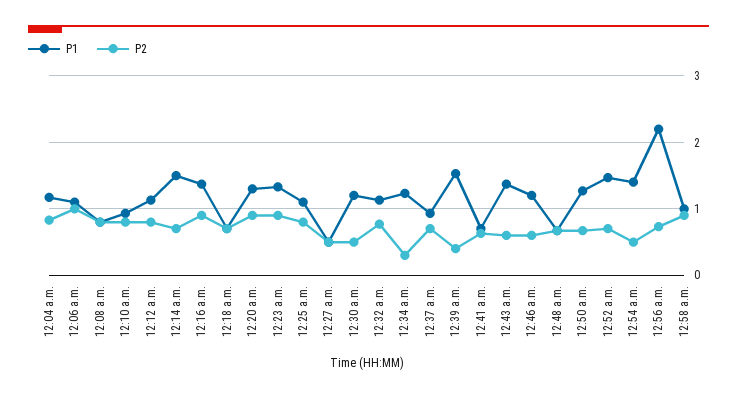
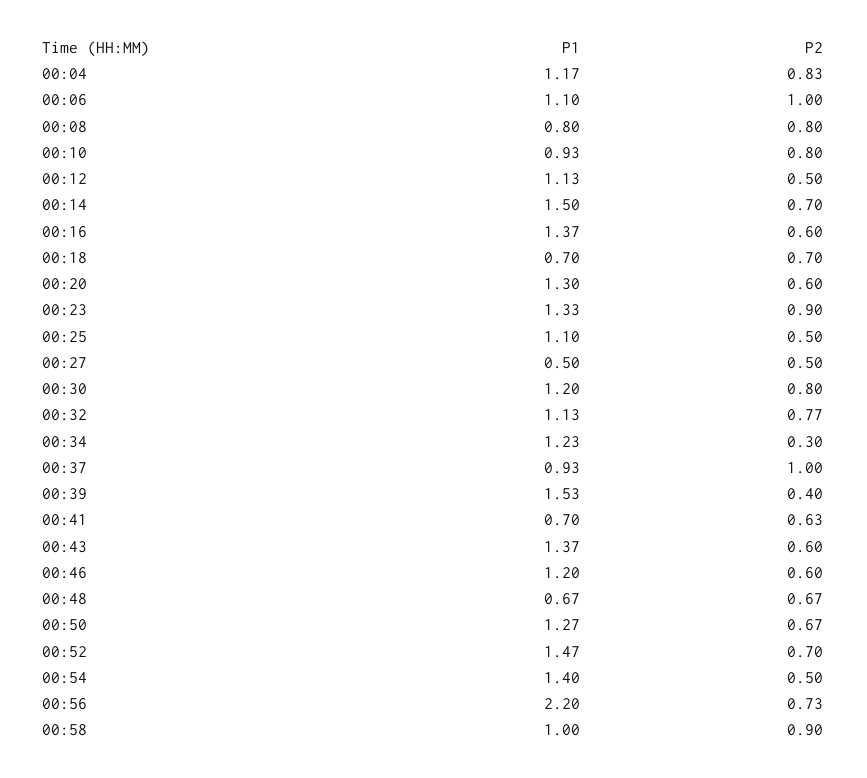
  {
    "P1": {
      "12:04 a.m.": 1.17,
      "12:06 a.m.": 1.1,
      "12:08 a.m.": 0.8,
      "12:10 a.m.": 0.93,
      "12:12 a.m.": 1.13,
      "12:14 a.m.": 1.5,
      "12:16 a.m.": 1.37,
      "12:18 a.m.": 0.7,
      "12:20 a.m.": 1.3,
      "12:23 a.m.": 1.33,
      "12:25 a.m.": 1.1,
      "12:27 a.m.": 0.5,
      "12:30 a.m.": 1.2,
      "12:32 a.m.": 1.13,
      "12:34 a.m.": 1.23,
      "12:37 a.m.": 0.93,
      "12:39 a.m.": 1.53,
      "12:41 a.m.": 0.7,
      "12:43 a.m.": 1.37,
      "12:46 a.m.": 1.2,
      "12:48 a.m.": 0.67,
      "12:50 a.m.": 1.27,
      "12:52 a.m.": 1.47,
      "12:54 a.m.": 1.4,
      "12:56 a.m.": 2.2,
      "12:58 a.m.": 1
    },
    "P2": {
      "12:04 a.m.": 0.83,
      "12:06 a.m.": 1,
      "12:08 a.m.": 0.8,
      "12:10 a.m.": 0.8,
-     "12:12 a.m.": 0.8,
+     "12:12 a.m.": 0.5,
      "12:14 a.m.": 0.7,
-     "12:16 a.m.": 0.9,
+     "12:16 a.m.": 0.6,
      "12:18 a.m.": 0.7,
-     "12:20 a.m.": 0.9,
+     "12:20 a.m.": 0.6,
      "12:23 a.m.": 0.9,
-     "12:25 a.m.": 0.8,
+     "12:25 a.m.": 0.5,
      "12:27 a.m.": 0.5,
-     "12:30 a.m.": 0.5,
+     "12:30 a.m.": 0.8,
      "12:32 a.m.": 0.77,
      "12:34 a.m.": 0.3,
-     "12:37 a.m.": 0.7,
+     "12:37 a.m.": 1,
      "12:39 a.m.": 0.4,
      "12:41 a.m.": 0.63,
      "12:43 a.m.": 0.6,
      "12:46 a.m.": 0.6,
      "12:48 a.m.": 0.67,
      "12:50 a.m.": 0.67,
      "12:52 a.m.": 0.7,
      "12:54 a.m.": 0.5,
      "12:56 a.m.": 0.73,
      "12:58 a.m.": 0.9
    }
  }

